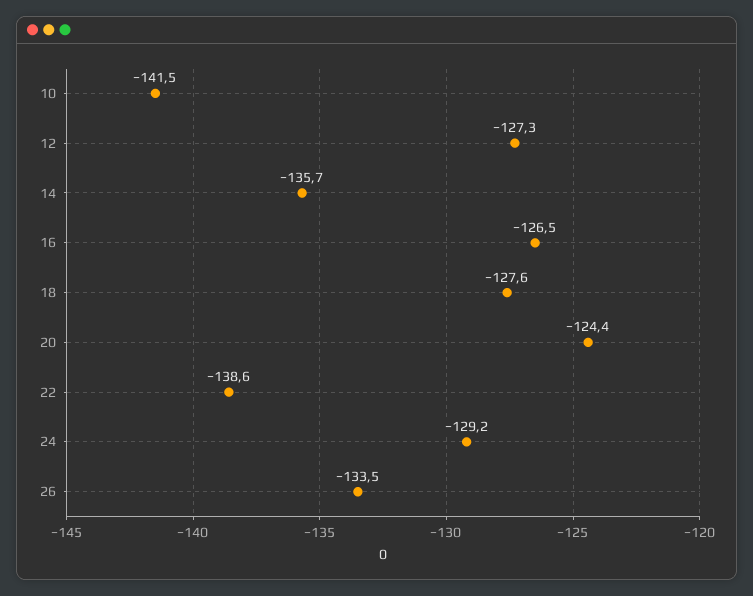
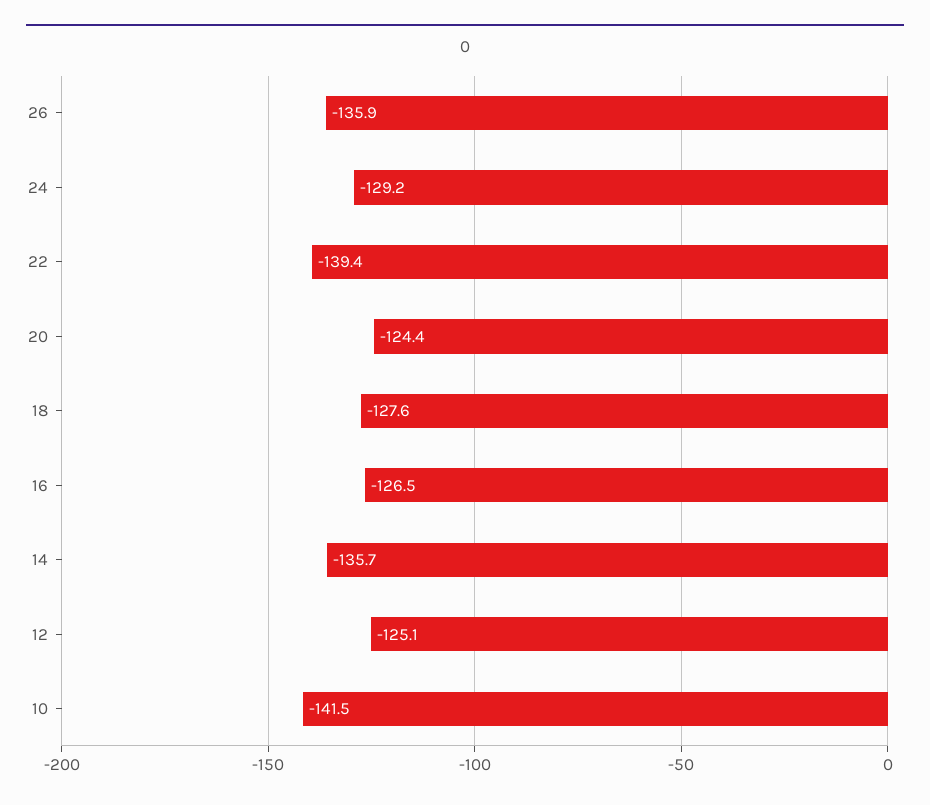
  {
    "10": -141.5,
-   "12": -127.3,
+   "12": -125.1,
    "14": -135.7,
    "16": -126.5,
    "18": -127.6,
    "20": -124.4,
-   "22": -138.6,
+   "22": -139.4,
    "24": -129.2,
-   "26": -133.5
+   "26": -135.9
  }

